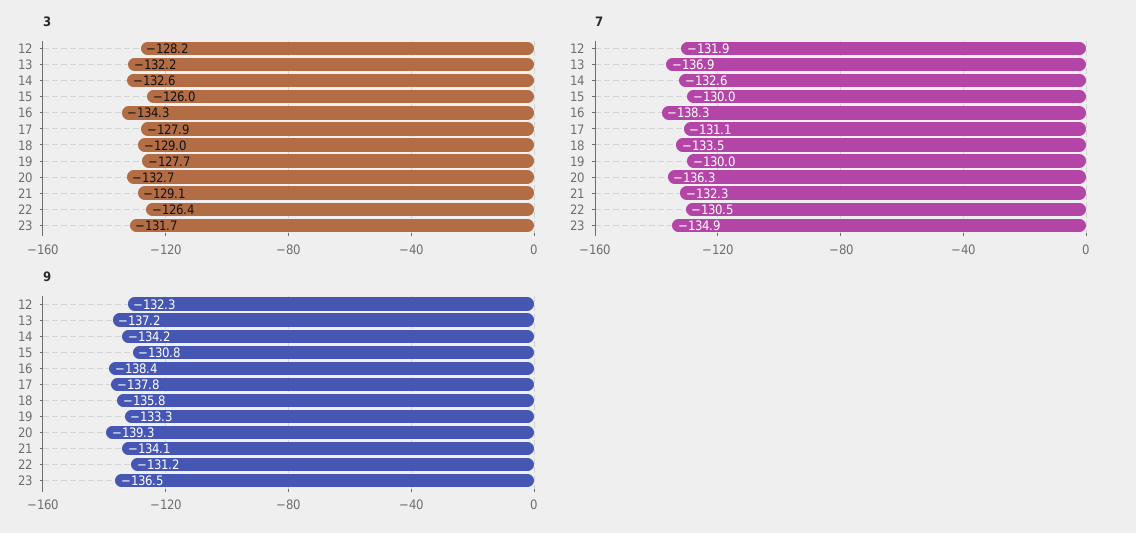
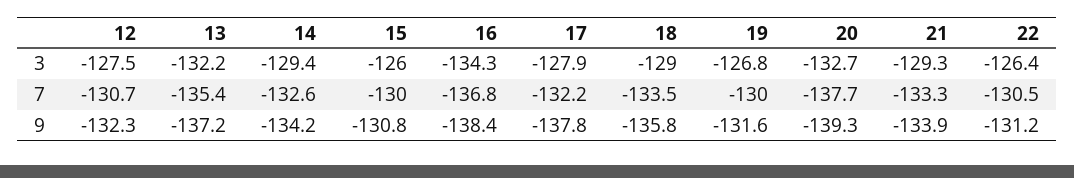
  {
    "3": {
-     "12": -128.2,
+     "12": -127.5,
      "13": -132.2,
-     "14": -132.6,
+     "14": -129.4,
      "15": -126,
      "16": -134.3,
      "17": -127.9,
      "18": -129,
-     "19": -127.7,
+     "19": -126.8,
      "20": -132.7,
-     "21": -129.1,
+     "21": -129.3,
-     "22": -126.4,
+     "22": -126.4
-     "23": -131.7
    },
    "7": {
-     "12": -131.9,
+     "12": -130.7,
-     "13": -136.9,
+     "13": -135.4,
      "14": -132.6,
      "15": -130,
-     "16": -138.3,
+     "16": -136.8,
-     "17": -131.1,
+     "17": -132.2,
      "18": -133.5,
      "19": -130,
-     "20": -136.3,
+     "20": -137.7,
-     "21": -132.3,
+     "21": -133.3,
-     "22": -130.5,
+     "22": -130.5
-     "23": -134.9
    },
    "9": {
      "12": -132.3,
      "13": -137.2,
      "14": -134.2,
      "15": -130.8,
      "16": -138.4,
      "17": -137.8,
      "18": -135.8,
-     "19": -133.3,
+     "19": -131.6,
      "20": -139.3,
-     "21": -134.1,
+     "21": -133.9,
-     "22": -131.2,
+     "22": -131.2
-     "23": -136.5
    }
  }

